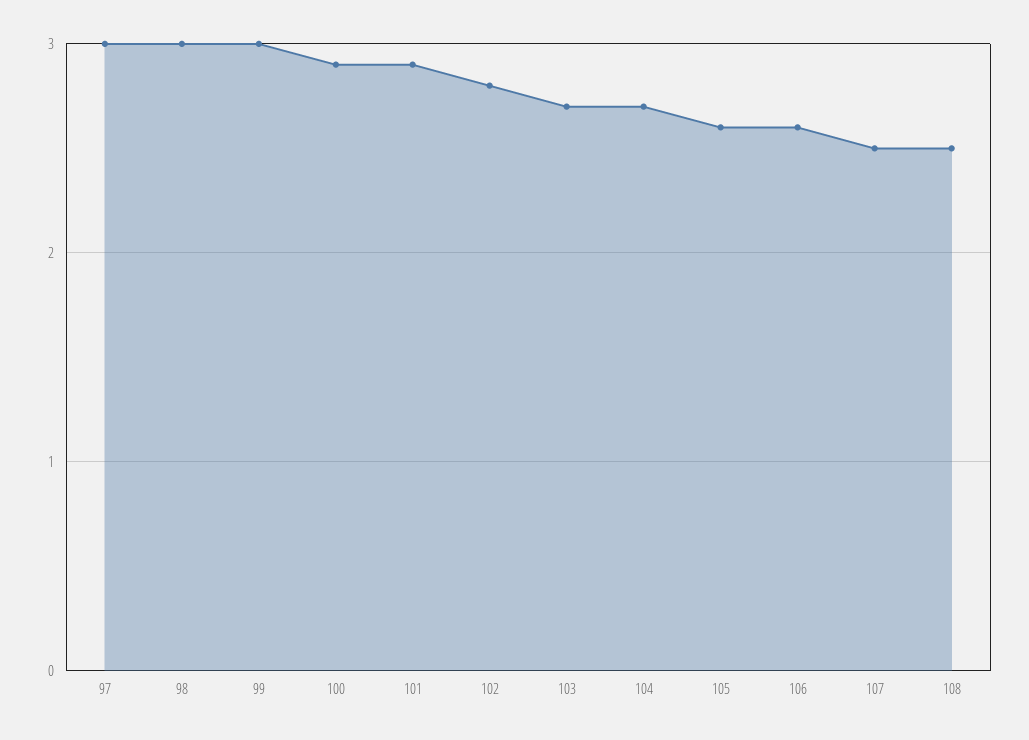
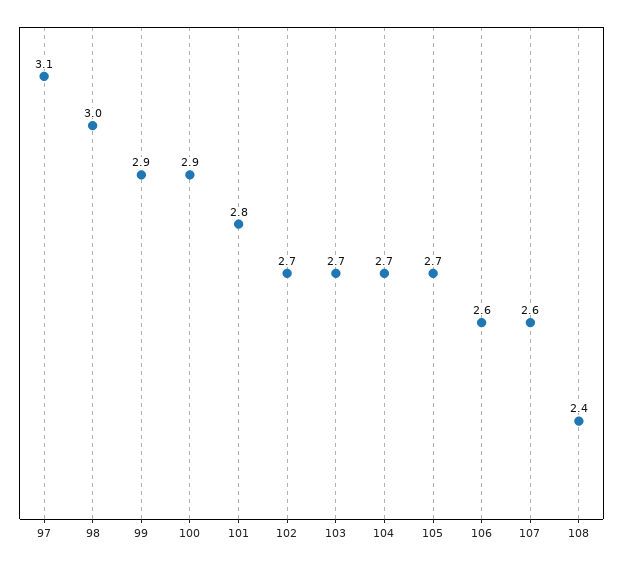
  {
-   "97": 3,
+   "97": 3.1,
    "98": 3,
-   "99": 3,
+   "99": 2.9,
    "100": 2.9,
-   "101": 2.9,
+   "101": 2.8,
-   "102": 2.8,
+   "102": 2.7,
    "103": 2.7,
    "104": 2.7,
-   "105": 2.6,
+   "105": 2.7,
    "106": 2.6,
-   "107": 2.5,
+   "107": 2.6,
-   "108": 2.5
+   "108": 2.4
  }

